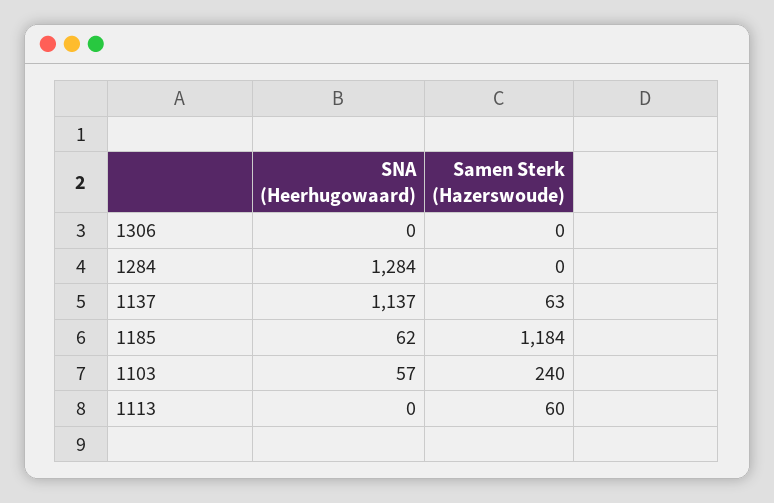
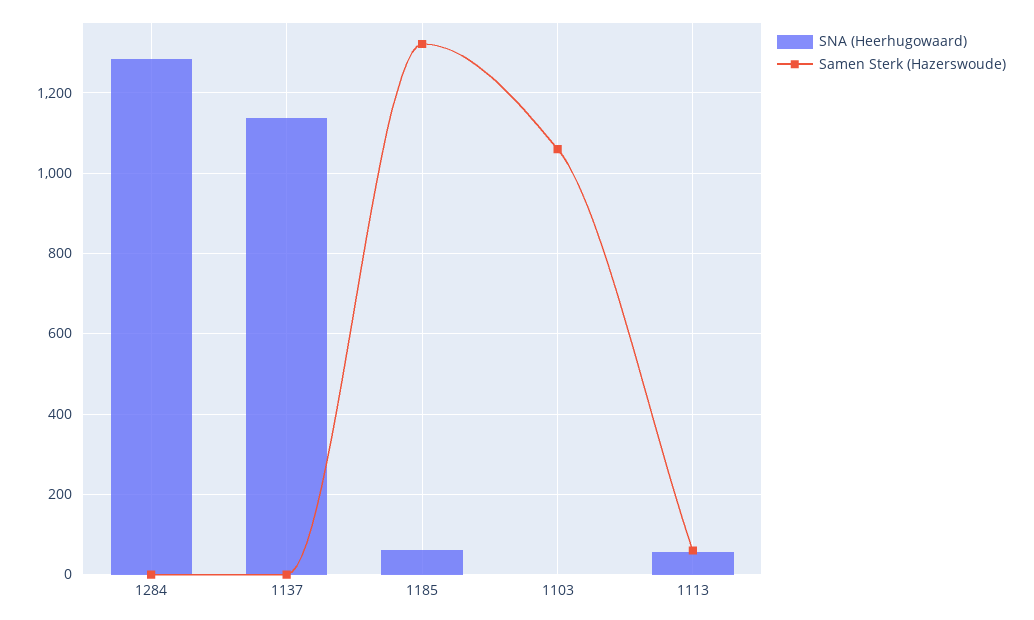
  {
    "SNA (Heerhugowaard)": {
-     "1306": 0,
      "1284": 1284,
      "1137": 1137,
      "1185": 62,
-     "1103": 57,
+     "1103": 0,
-     "1113": 0
+     "1113": 60
    },
    "Samen Sterk (Hazerswoude)": {
-     "1306": 0,
      "1284": 0,
-     "1137": 63,
+     "1137": 0,
-     "1185": 1184,
+     "1185": 1320,
-     "1103": 240,
+     "1103": 1060,
      "1113": 60
    }
  }

